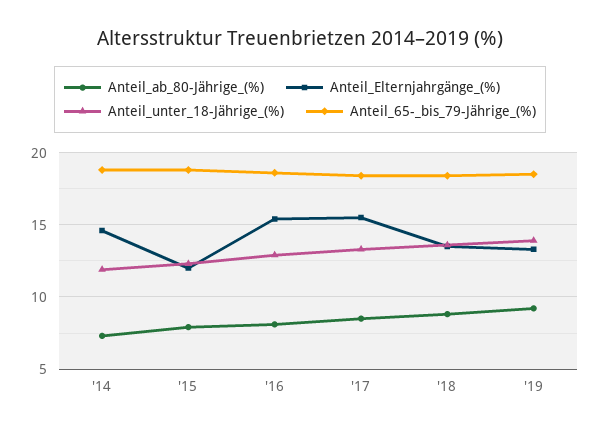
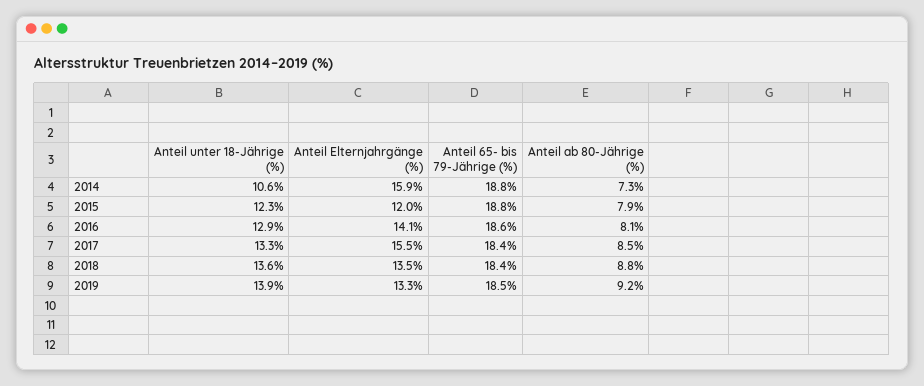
  {
    "Anteil_ab_80-Jährige_(%)": {
      "'14": 7.3,
      "'15": 7.9,
      "'16": 8.1,
      "'17": 8.5,
      "'18": 8.8,
      "'19": 9.2
    },
    "Anteil_Elternjahrgänge_(%)": {
-     "'14": 14.5,
+     "'14": 15.9,
      "'15": 12,
-     "'16": 15.5,
+     "'16": 14.1,
      "'17": 15.5,
      "'18": 13.5,
      "'19": 13.3
    },
    "Anteil_unter_18-Jährige_(%)": {
-     "'14": 12,
+     "'14": 10.6,
      "'15": 12.3,
      "'16": 12.9,
      "'17": 13.3,
      "'18": 13.6,
      "'19": 13.9
    },
    "Anteil_65-_bis_79-Jährige_(%)": {
      "'14": 18.8,
      "'15": 18.8,
      "'16": 18.6,
      "'17": 18.4,
      "'18": 18.4,
      "'19": 18.5
    }
  }

